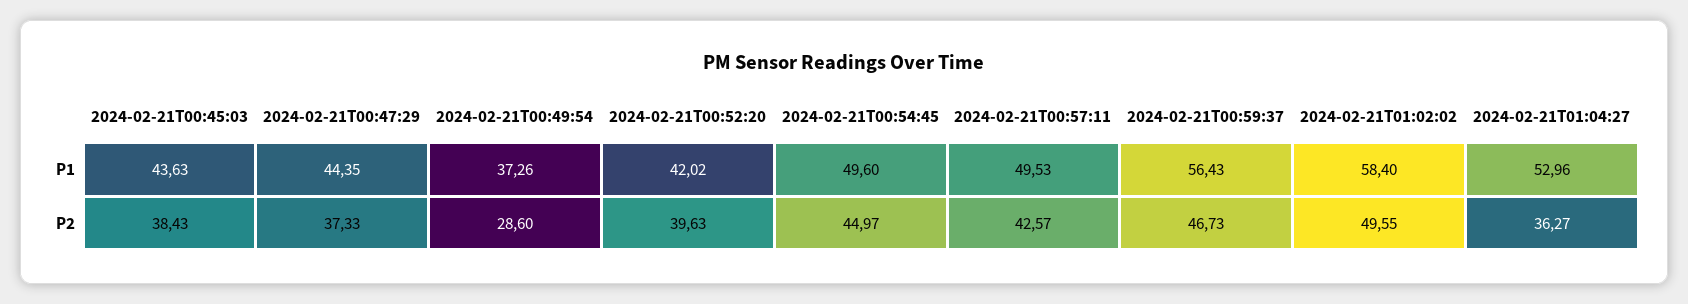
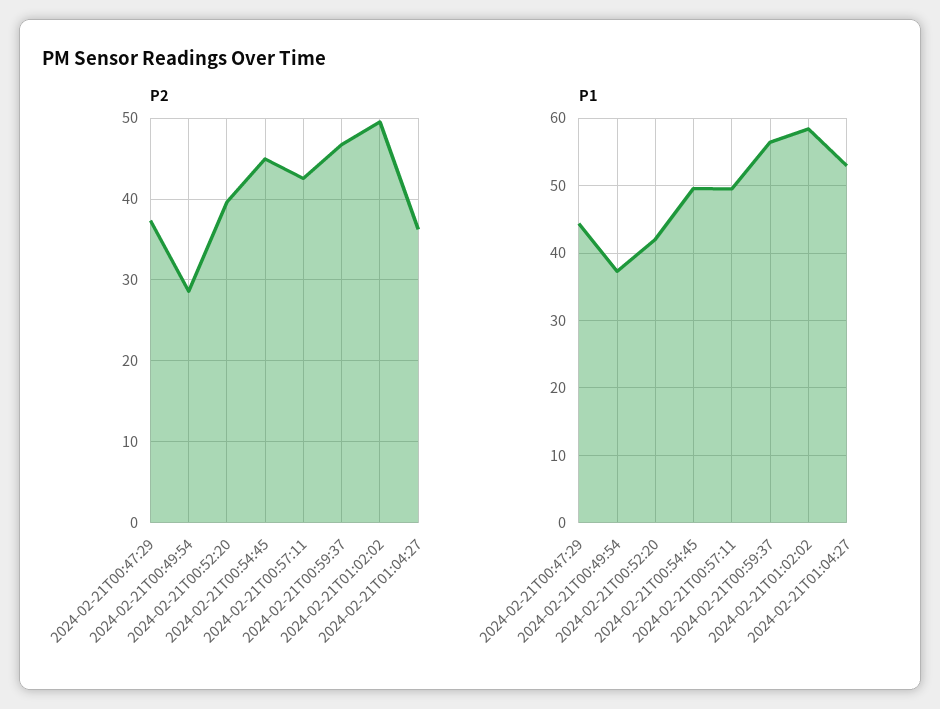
  {
    "P1": {
-     "2024-02-21T00:45:03": 43.63,
      "2024-02-21T00:47:29": 44.35,
      "2024-02-21T00:49:54": 37.26,
      "2024-02-21T00:52:20": 42.02,
      "2024-02-21T00:54:45": 49.6,
      "2024-02-21T00:57:11": 49.53,
      "2024-02-21T00:59:37": 56.43,
      "2024-02-21T01:02:02": 58.4,
      "2024-02-21T01:04:27": 52.96
    },
    "P2": {
-     "2024-02-21T00:45:03": 38.43,
      "2024-02-21T00:47:29": 37.33,
      "2024-02-21T00:49:54": 28.6,
      "2024-02-21T00:52:20": 39.63,
      "2024-02-21T00:54:45": 44.97,
      "2024-02-21T00:57:11": 42.57,
      "2024-02-21T00:59:37": 46.73,
      "2024-02-21T01:02:02": 49.55,
      "2024-02-21T01:04:27": 36.27
    }
  }

